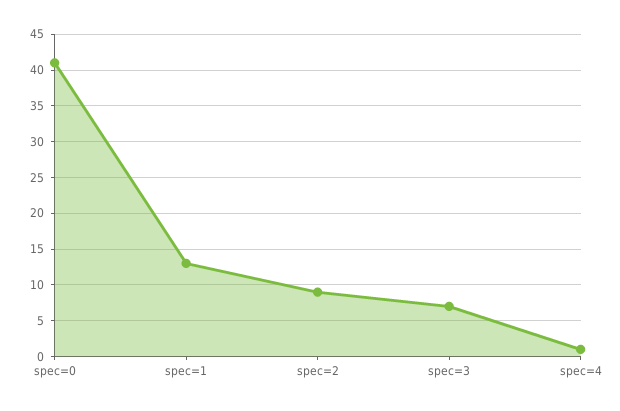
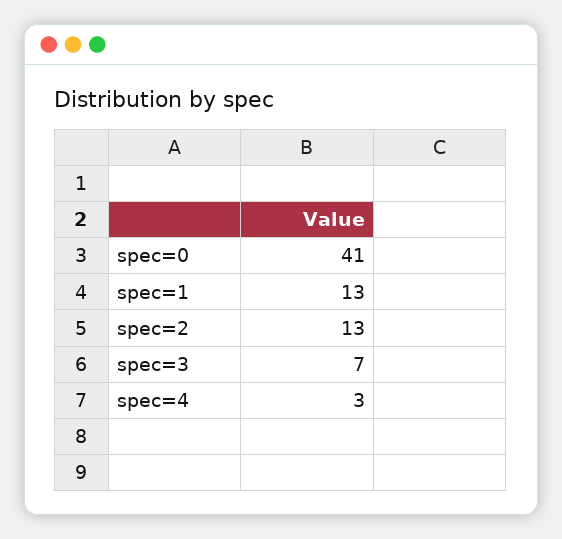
  {
    "spec=0": 41,
    "spec=1": 13,
-   "spec=2": 9,
+   "spec=2": 13,
    "spec=3": 7,
-   "spec=4": 1
+   "spec=4": 3
  }

